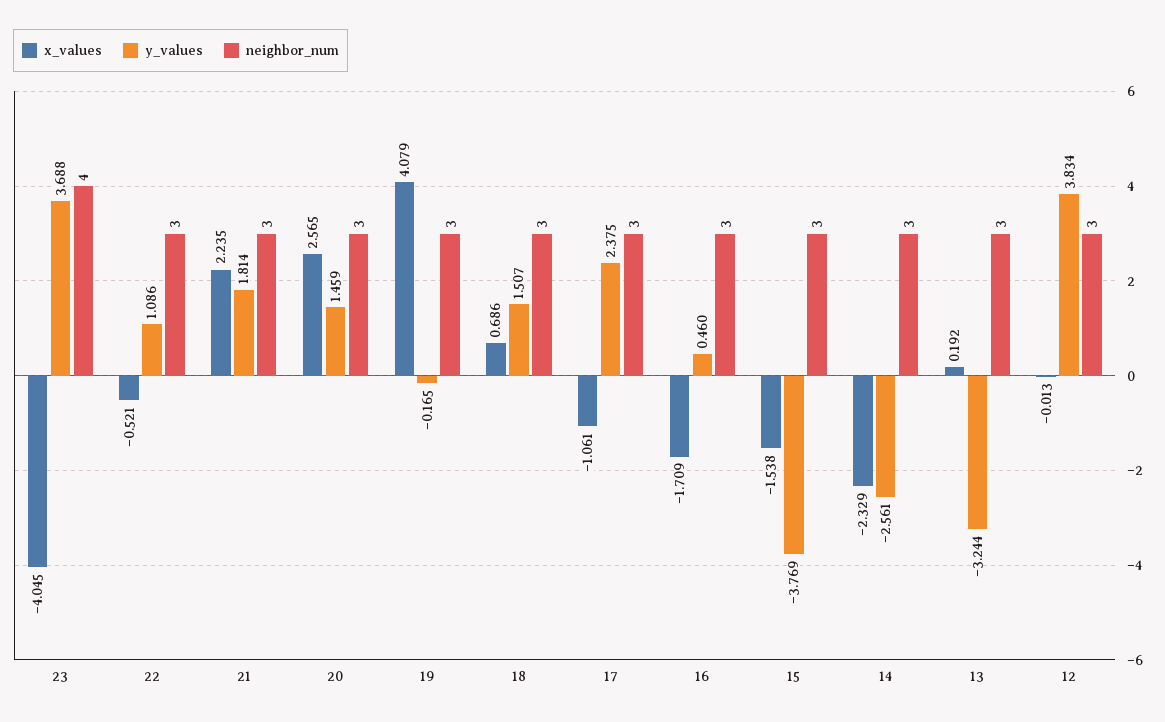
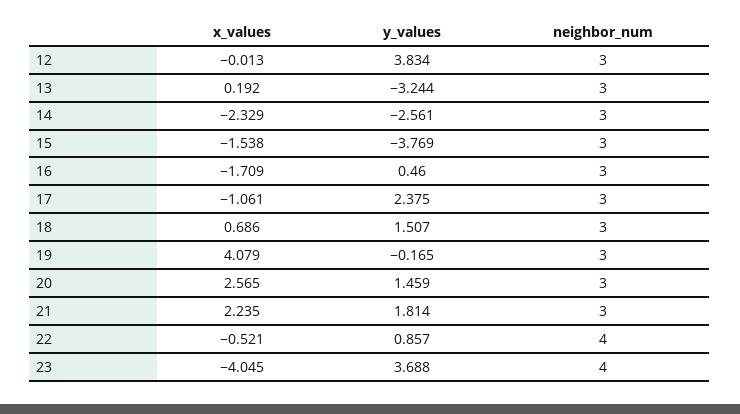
  {
    "x_values": {
      "23": -4.045,
      "22": -0.521,
      "21": 2.235,
      "20": 2.565,
      "19": 4.079,
      "18": 0.686,
      "17": -1.061,
      "16": -1.709,
      "15": -1.538,
      "14": -2.329,
      "13": 0.192,
      "12": -0.013
    },
    "y_values": {
      "23": 3.688,
-     "22": 1.086,
+     "22": 0.857,
      "21": 1.814,
      "20": 1.459,
      "19": -0.165,
      "18": 1.507,
      "17": 2.375,
      "16": 0.46,
      "15": -3.769,
      "14": -2.561,
      "13": -3.244,
      "12": 3.834
    },
    "neighbor_num": {
      "23": 4,
-     "22": 3,
+     "22": 4,
      "21": 3,
      "20": 3,
      "19": 3,
      "18": 3,
      "17": 3,
      "16": 3,
      "15": 3,
      "14": 3,
      "13": 3,
      "12": 3
    }
  }

